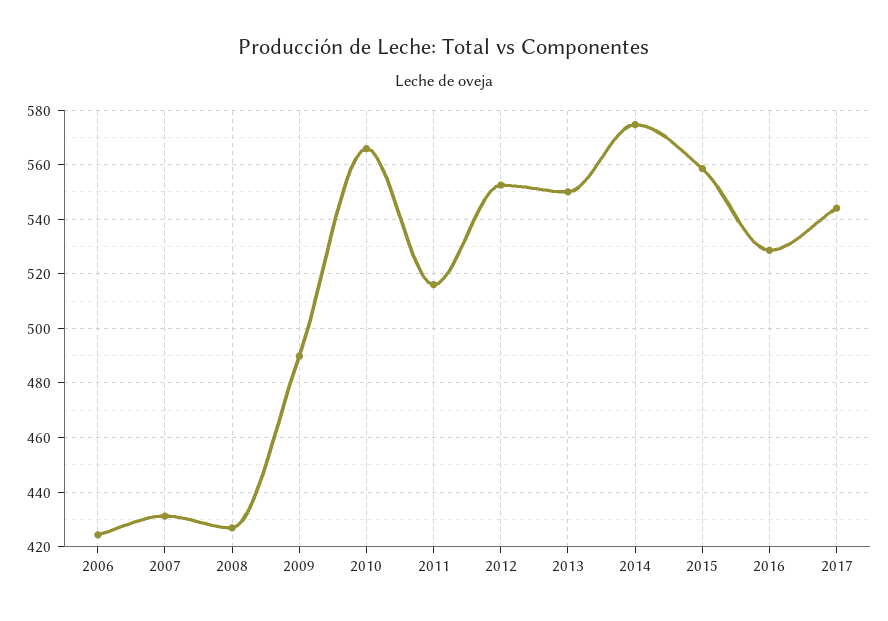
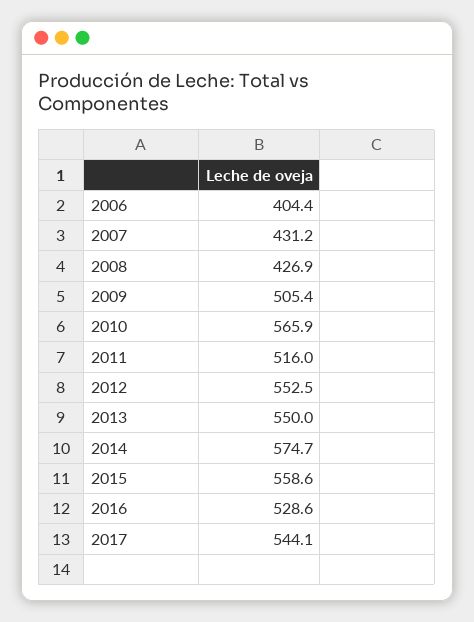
  {
-   "2006": 425,
+   "2006": 404.4,
    "2007": 431.2,
    "2008": 426.9,
-   "2009": 490,
+   "2009": 505.4,
    "2010": 565.9,
    "2011": 516,
    "2012": 552.5,
    "2013": 550,
    "2014": 574.7,
    "2015": 558.6,
    "2016": 528.6,
    "2017": 544.1
  }

